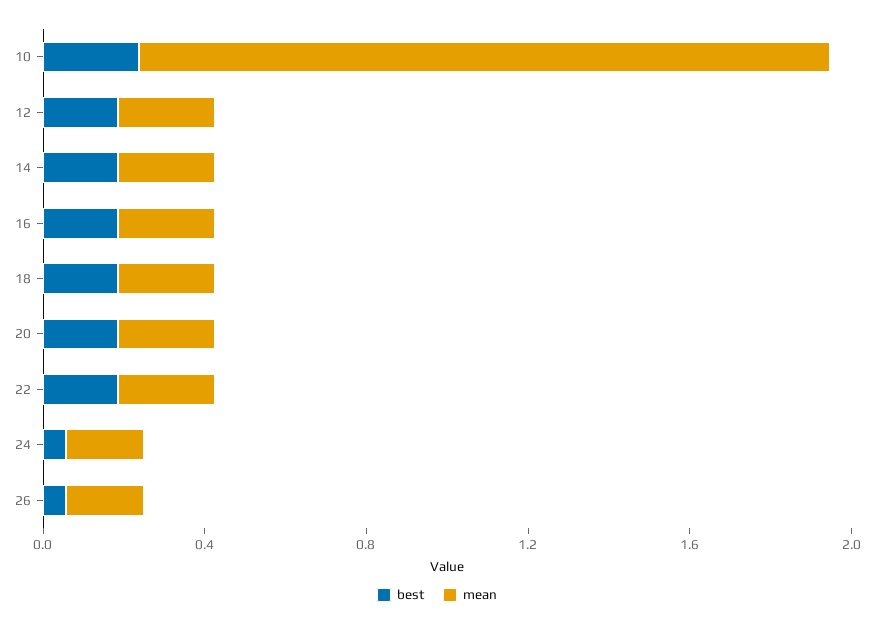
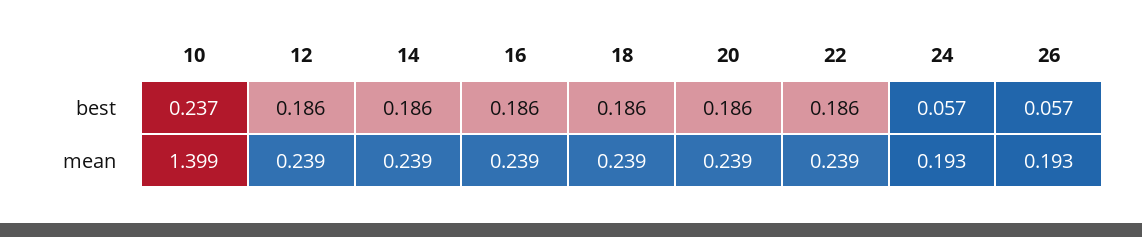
  {
    "best": {
      "10": 0.237,
      "12": 0.186,
      "14": 0.186,
      "16": 0.186,
      "18": 0.186,
      "20": 0.186,
      "22": 0.186,
      "24": 0.057,
      "26": 0.057
    },
    "mean": {
-     "10": 1.7,
+     "10": 1.399,
      "12": 0.239,
      "14": 0.239,
      "16": 0.239,
      "18": 0.239,
      "20": 0.239,
      "22": 0.239,
      "24": 0.193,
      "26": 0.193
    }
  }

